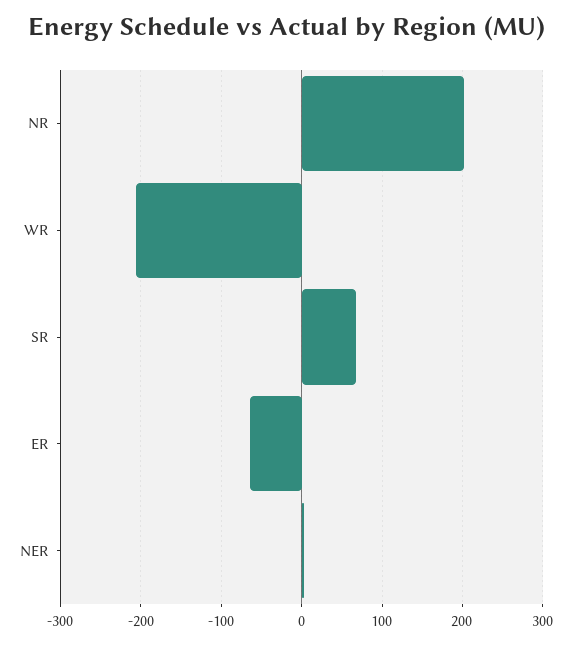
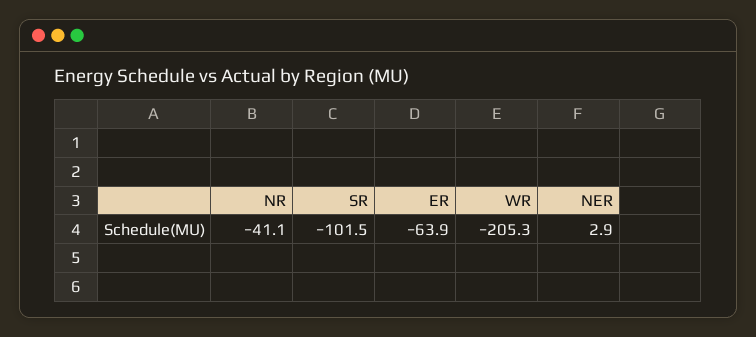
  {
-   "NR": 200,
+   "NR": -41.1,
    "WR": -205.3,
-   "SR": 70,
+   "SR": -101.5,
    "ER": -63.9,
    "NER": 2.9
  }

